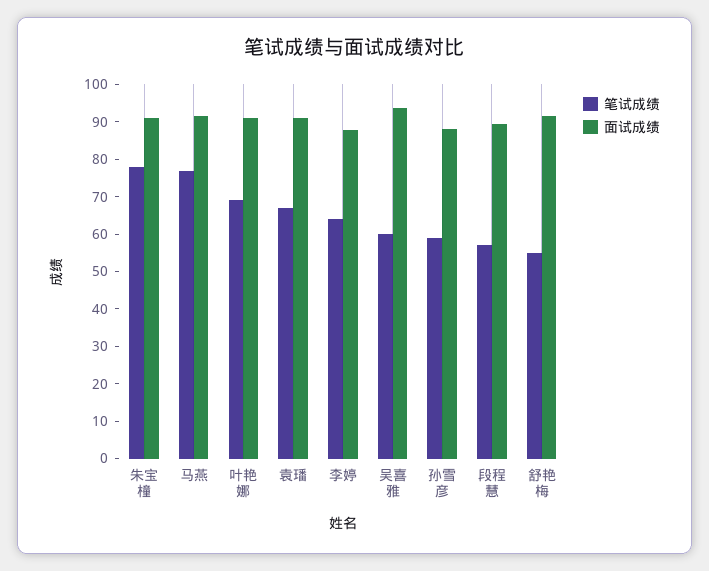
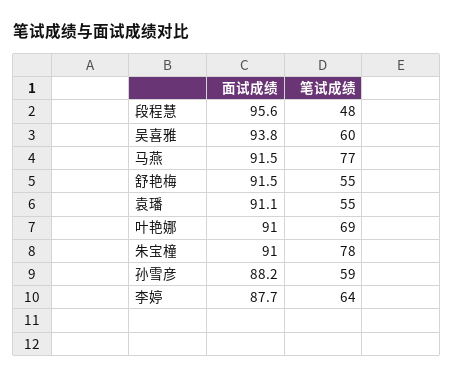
  {
    "笔试成绩": {
      "朱宝橦": 78,
      "马燕": 77,
      "叶艳娜": 69,
-     "袁璠": 67.5,
+     "袁璠": 55,
      "李婷": 64,
      "吴喜雅": 60,
      "孙雪彦": 59,
-     "段程慧": 57.5,
+     "段程慧": 48,
      "舒艳梅": 55
    },
    "面试成绩": {
      "朱宝橦": 91,
      "马燕": 91.5,
      "叶艳娜": 91,
      "袁璠": 91.1,
      "李婷": 87.7,
      "吴喜雅": 93.8,
      "孙雪彦": 88.2,
-     "段程慧": 90,
+     "段程慧": 95.6,
      "舒艳梅": 91.5
    }
  }

